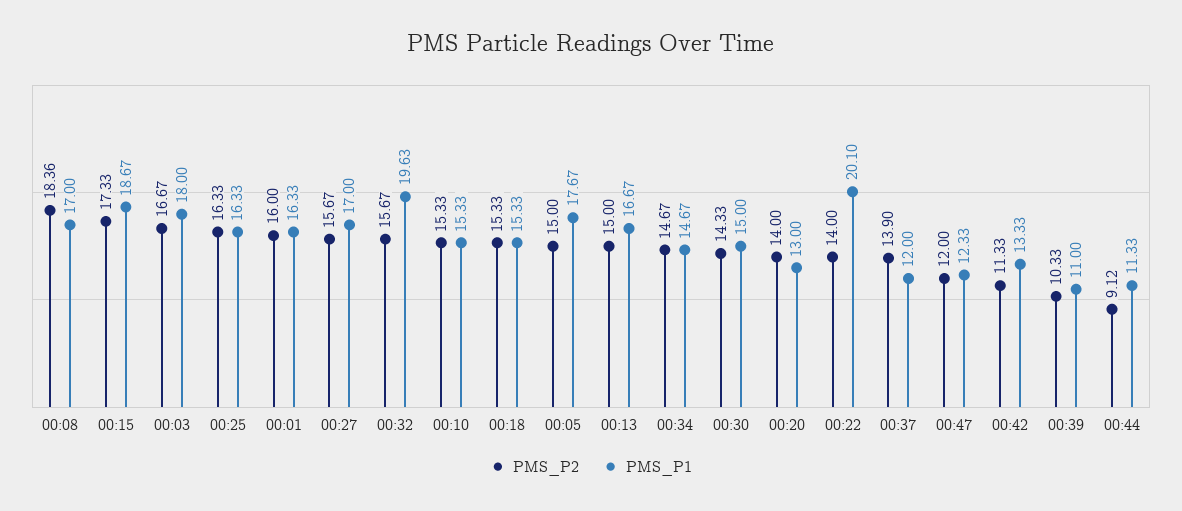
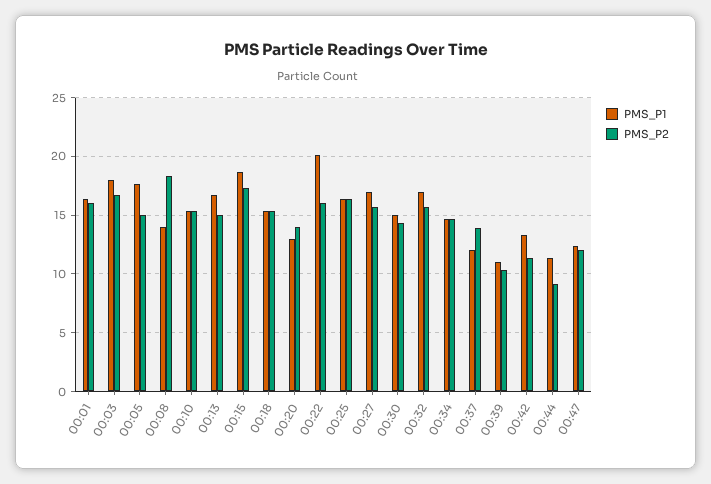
  {
    "PMS_P2": {
      "00:08": 18.36,
      "00:15": 17.33,
      "00:03": 16.67,
      "00:25": 16.33,
      "00:01": 16,
      "00:27": 15.67,
      "00:32": 15.67,
      "00:10": 15.33,
      "00:18": 15.33,
      "00:05": 15,
      "00:13": 15,
      "00:34": 14.67,
      "00:30": 14.33,
      "00:20": 14,
-     "00:22": 14,
+     "00:22": 16,
      "00:37": 13.9,
      "00:47": 12,
      "00:42": 11.33,
      "00:39": 10.33,
      "00:44": 9.12
    },
    "PMS_P1": {
-     "00:08": 17,
+     "00:08": 14,
      "00:15": 18.67,
      "00:03": 18,
      "00:25": 16.33,
      "00:01": 16.33,
      "00:27": 17,
-     "00:32": 19.63,
+     "00:32": 17,
      "00:10": 15.33,
      "00:18": 15.33,
      "00:05": 17.67,
      "00:13": 16.67,
      "00:34": 14.67,
      "00:30": 15,
      "00:20": 13,
      "00:22": 20.1,
      "00:37": 12,
      "00:47": 12.33,
      "00:42": 13.33,
      "00:39": 11,
      "00:44": 11.33
    }
  }

